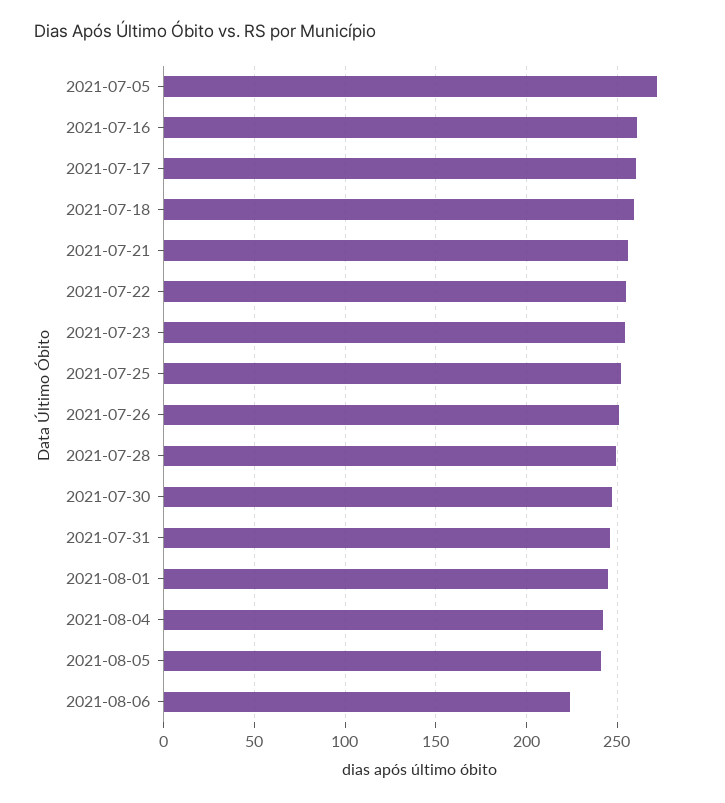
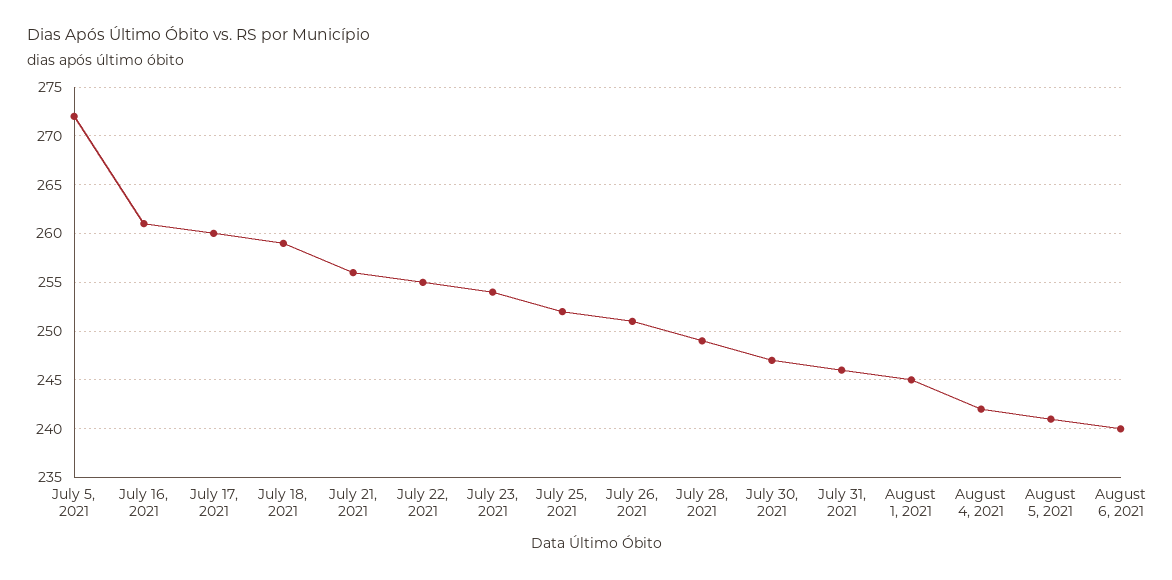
  {
    "2021-07-05": 272,
    "2021-07-16": 261,
    "2021-07-17": 260,
    "2021-07-18": 259,
    "2021-07-21": 256,
    "2021-07-22": 255,
    "2021-07-23": 254,
    "2021-07-25": 252,
    "2021-07-26": 251,
    "2021-07-28": 249,
    "2021-07-30": 247,
    "2021-07-31": 246,
    "2021-08-01": 245,
    "2021-08-04": 242,
    "2021-08-05": 241,
-   "2021-08-06": 225
+   "2021-08-06": 240
  }

